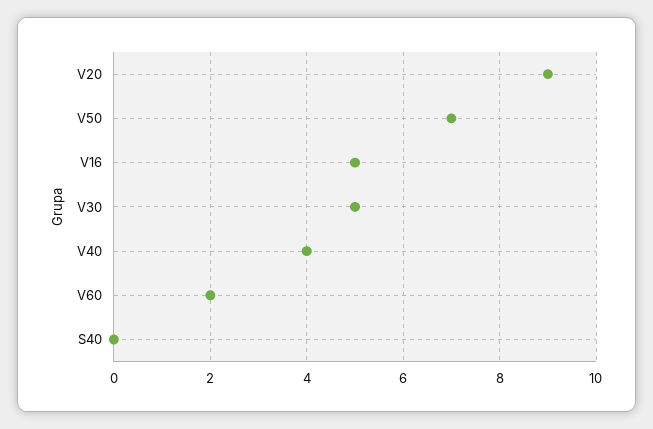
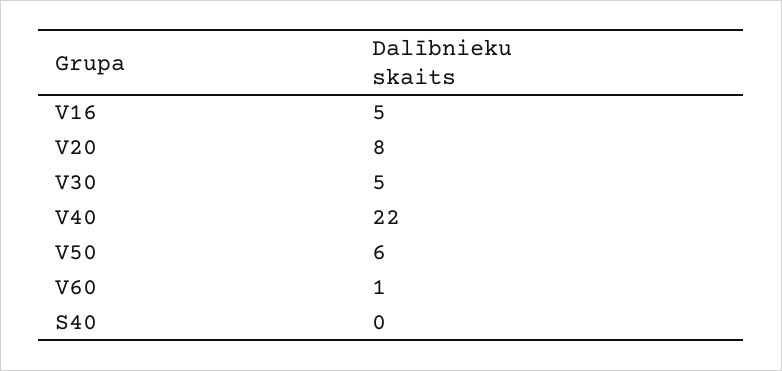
  {
-   "V20": 9,
+   "V20": 8,
-   "V50": 7,
+   "V50": 6,
    "V16": 5,
    "V30": 5,
-   "V40": 4,
+   "V40": 22,
-   "V60": 2,
+   "V60": 1,
    "S40": 0
  }

